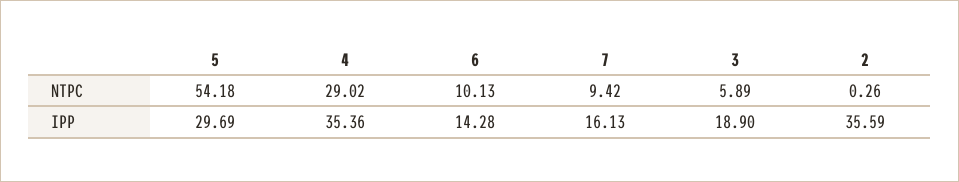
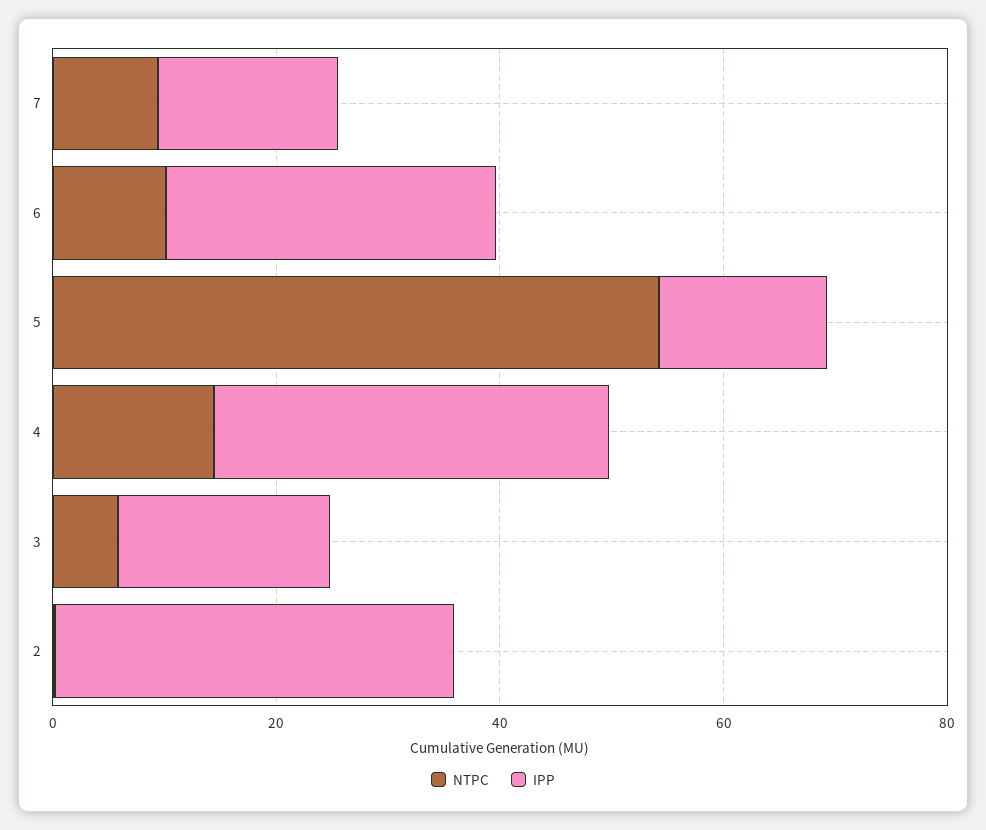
  {
    "NTPC": {
      "5": 54.18,
-     "4": 29.02,
+     "4": 15,
      "6": 10.13,
      "7": 9.42,
      "3": 5.89,
      "2": 0.26
    },
    "IPP": {
-     "5": 29.69,
+     "5": 15,
      "4": 35.36,
-     "6": 14.28,
+     "6": 30,
      "7": 16.13,
      "3": 18.9,
      "2": 35.59
    }
  }

